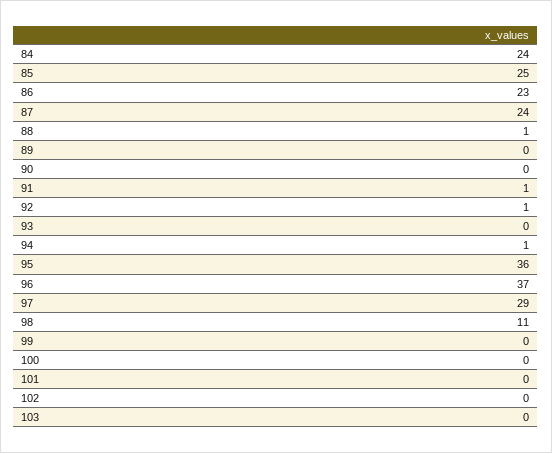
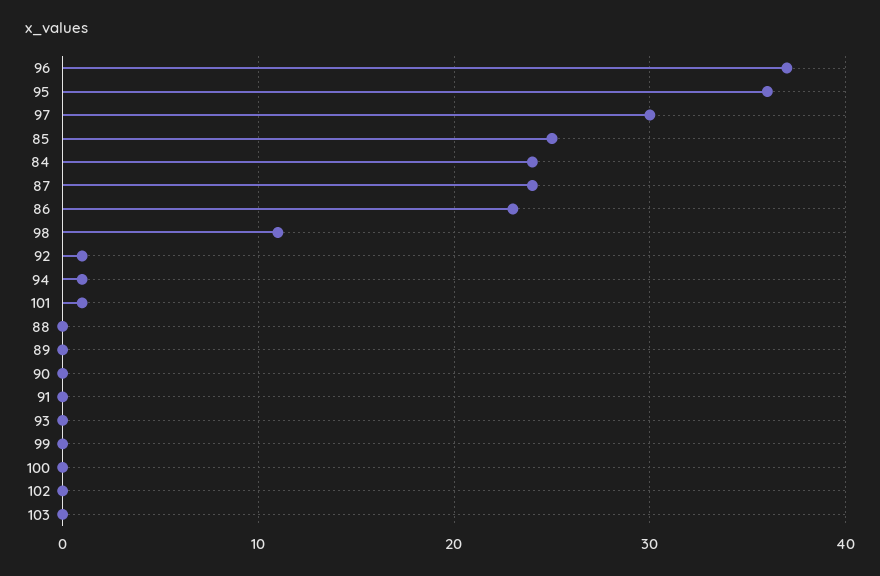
  {
    "84": 24,
    "85": 25,
    "86": 23,
    "87": 24,
-   "88": 1,
+   "88": 0,
    "89": 0,
    "90": 0,
-   "91": 1,
+   "91": 0,
    "92": 1,
    "93": 0,
    "94": 1,
    "95": 36,
    "96": 37,
-   "97": 29,
+   "97": 30,
    "98": 11,
    "99": 0,
    "100": 0,
-   "101": 0,
+   "101": 1,
    "102": 0,
    "103": 0
  }

